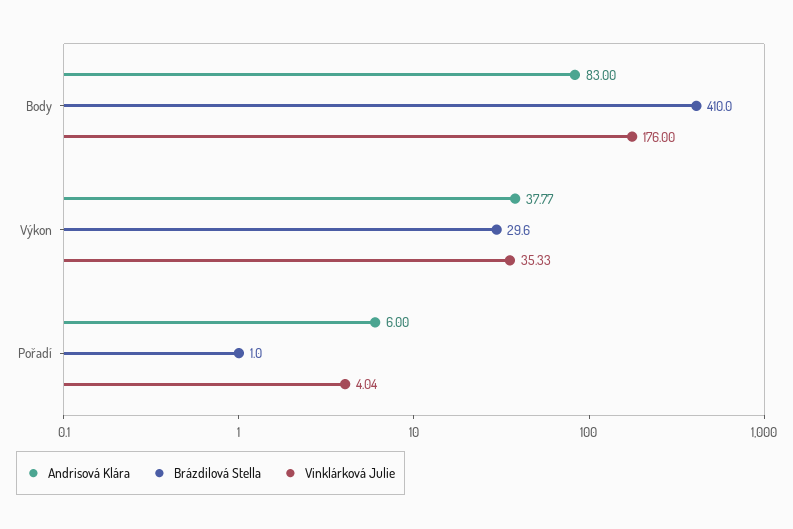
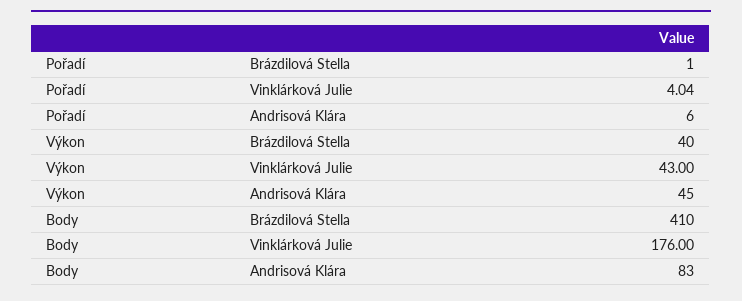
  {
    "Andrisová Klára": {
      "Body": 83,
-     "Výkon": 37.77,
+     "Výkon": 45,
      "Pořadí": 6
    },
    "Brázdilová Stella": {
      "Body": 410,
-     "Výkon": 29.6,
+     "Výkon": 40,
      "Pořadí": 1
    },
    "Vinklárková Julie": {
      "Body": 176,
-     "Výkon": 35.33,
+     "Výkon": 43,
      "Pořadí": 4.04
    }
  }

